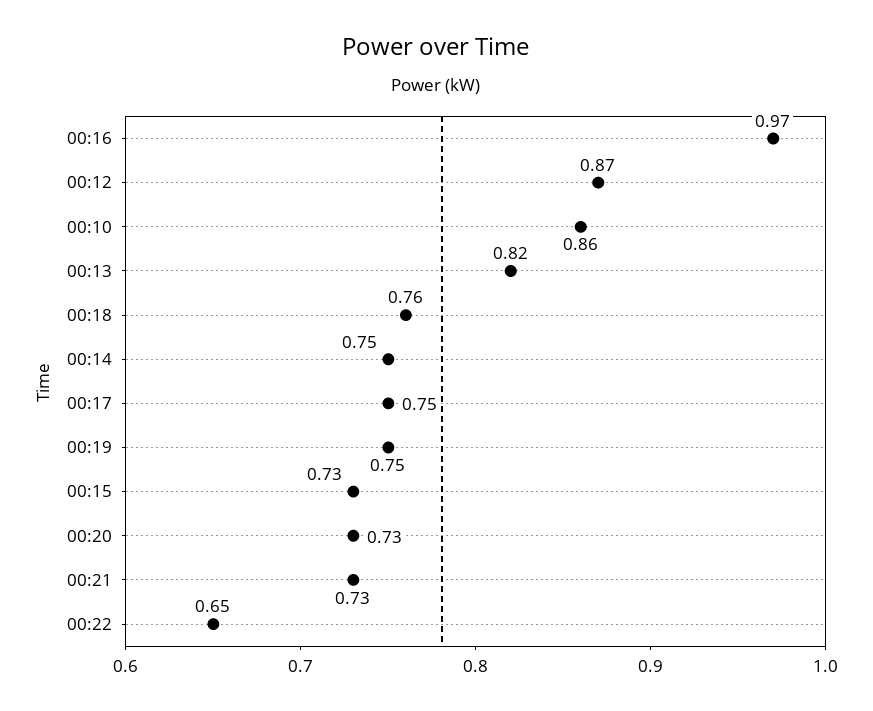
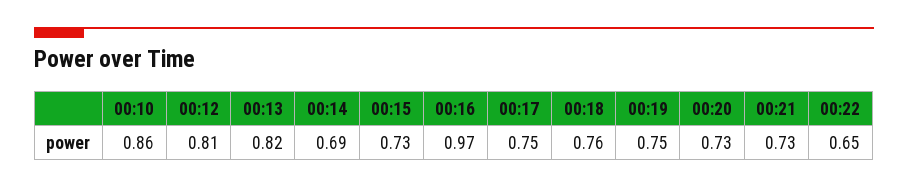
  {
    "00:16": 0.97,
-   "00:12": 0.87,
+   "00:12": 0.81,
    "00:10": 0.86,
    "00:13": 0.82,
    "00:18": 0.76,
-   "00:14": 0.75,
+   "00:14": 0.69,
    "00:17": 0.75,
    "00:19": 0.75,
    "00:15": 0.73,
    "00:20": 0.73,
    "00:21": 0.73,
    "00:22": 0.65
  }

